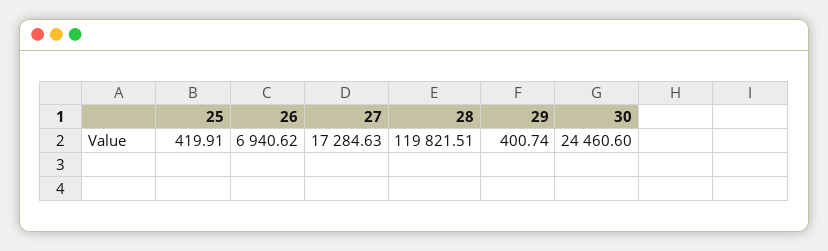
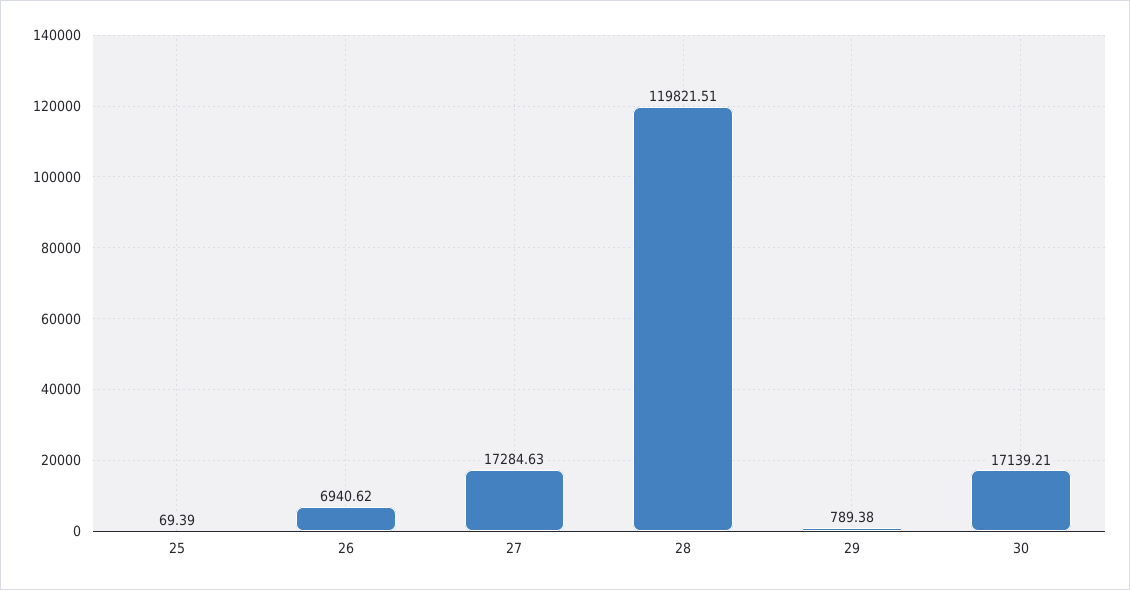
  {
-   "25": 419.91,
+   "25": 69.39,
    "26": 6940.62,
    "27": 17284.63,
    "28": 119821.51,
-   "29": 400.74,
+   "29": 789.38,
-   "30": 24460.6
+   "30": 17139.21
  }

